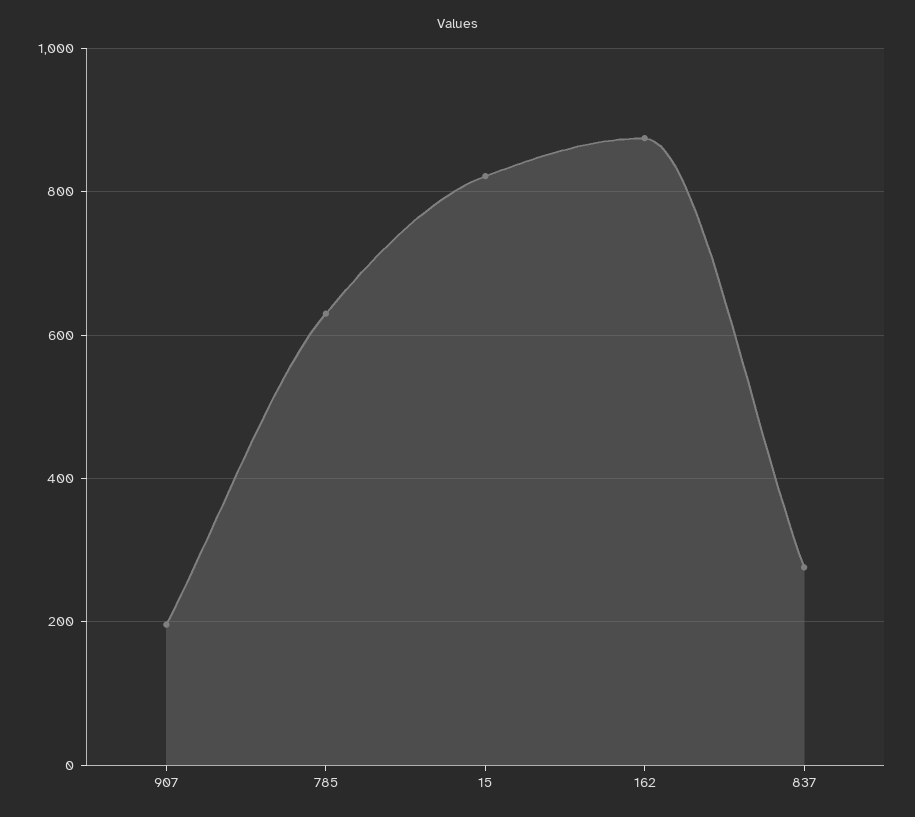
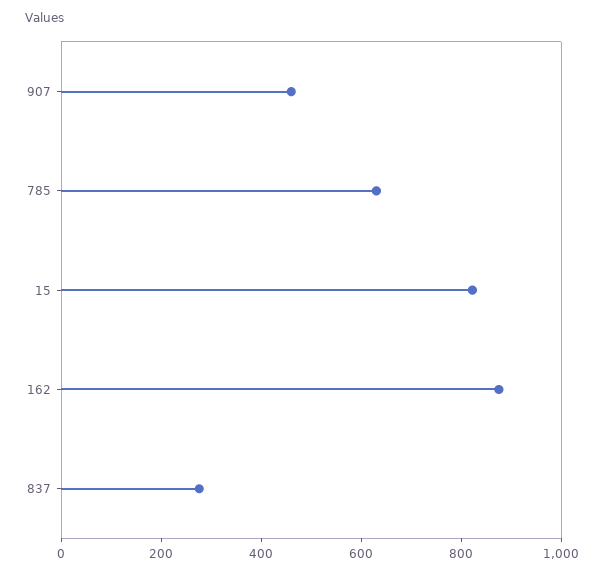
  {
-   "907": 200,
+   "907": 450,
    "785": 640,
    "15": 820,
    "162": 880,
    "837": 280
  }

